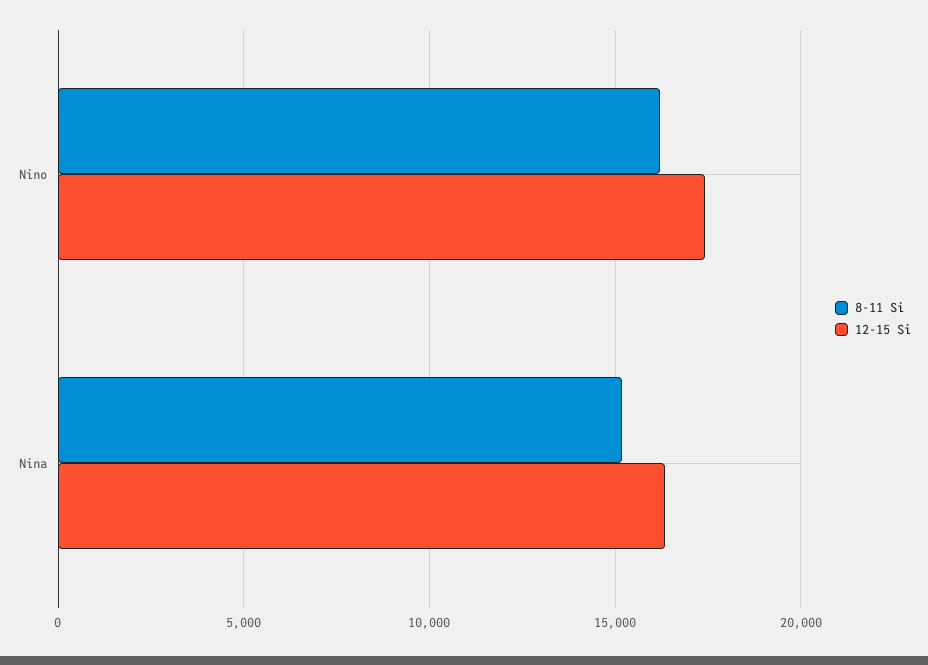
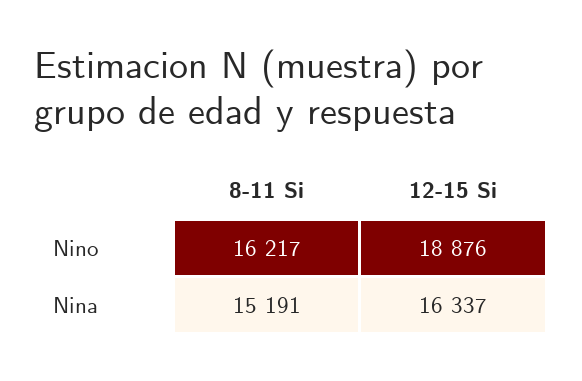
  {
    "8-11 Si": {
      "Nino": 16217,
      "Nina": 15191
    },
    "12-15 Si": {
-     "Nino": 17500,
+     "Nino": 18876,
      "Nina": 16337
    }
  }

